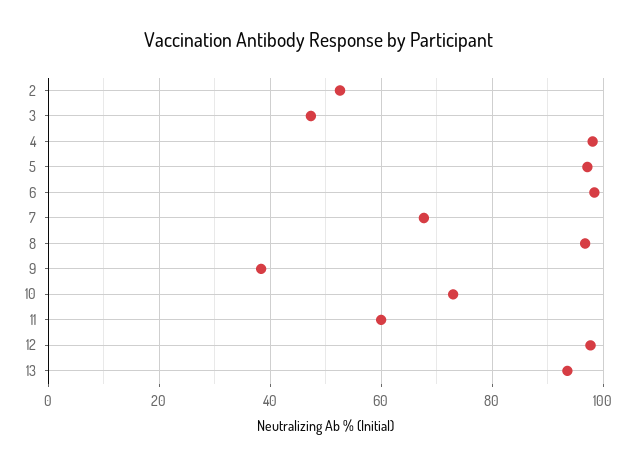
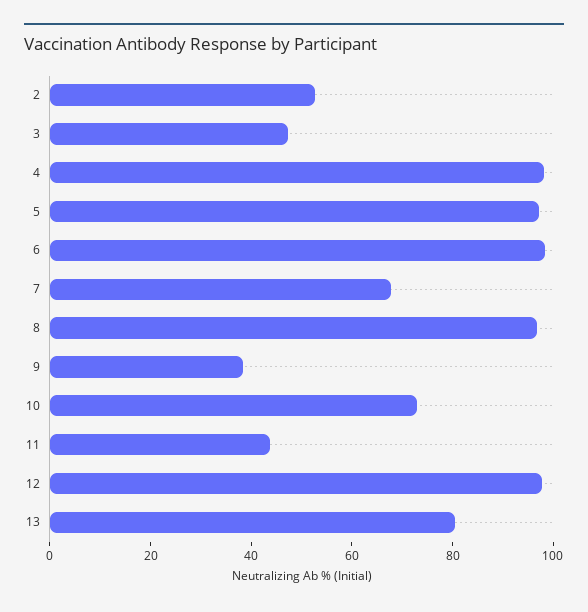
  {
    "2": 52,
    "3": 48,
    "4": 98,
    "5": 98,
    "6": 98,
    "7": 68,
    "8": 96,
    "9": 38,
    "10": 72,
-   "11": 60,
+   "11": 45,
    "12": 98,
-   "13": 94
+   "13": 80
  }

